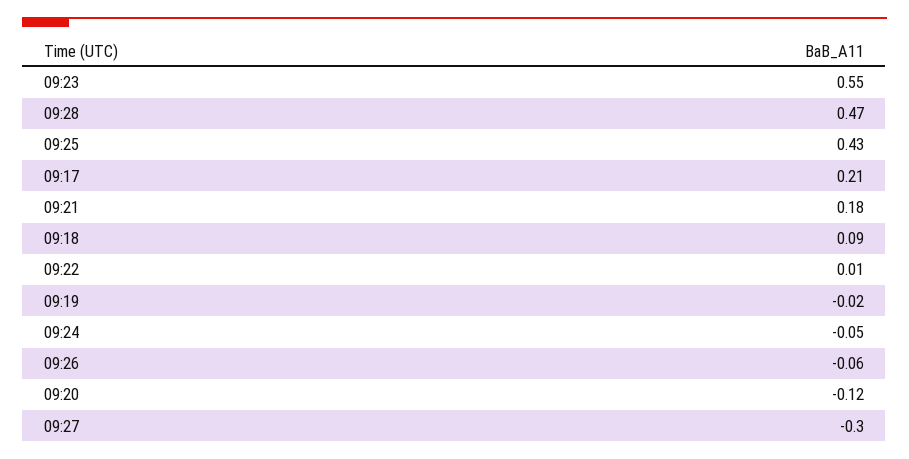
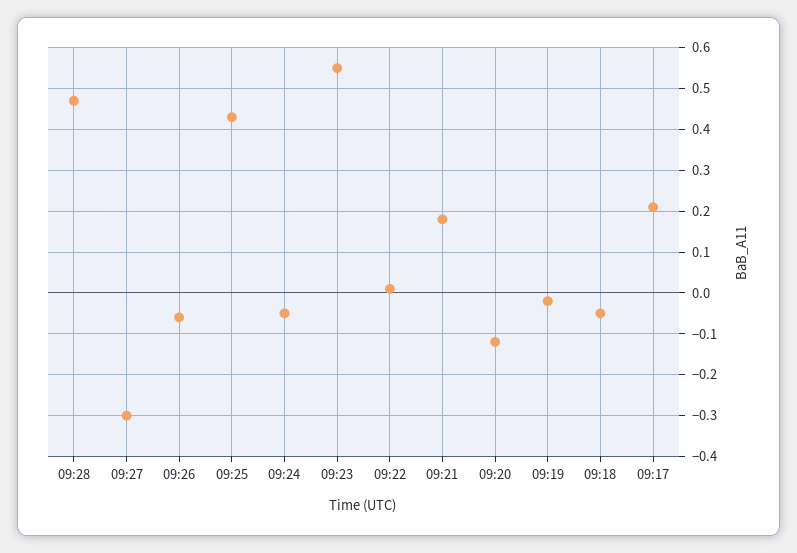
  {
    "09:23": 0.55,
    "09:28": 0.47,
    "09:25": 0.43,
    "09:17": 0.21,
    "09:21": 0.18,
-   "09:18": 0.09,
+   "09:18": -0.05,
    "09:22": 0.01,
    "09:19": -0.02,
    "09:24": -0.05,
    "09:26": -0.06,
    "09:20": -0.12,
    "09:27": -0.3
  }

